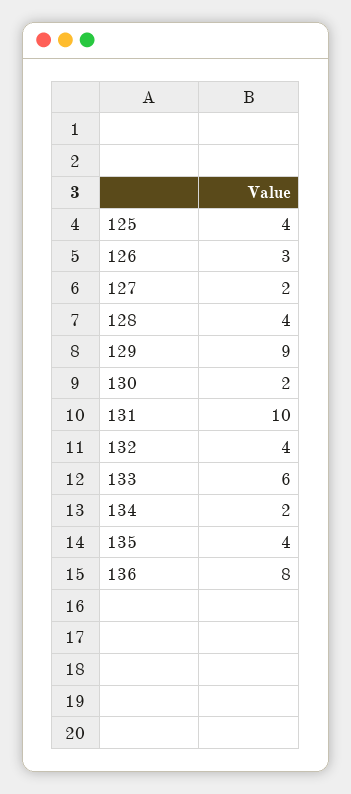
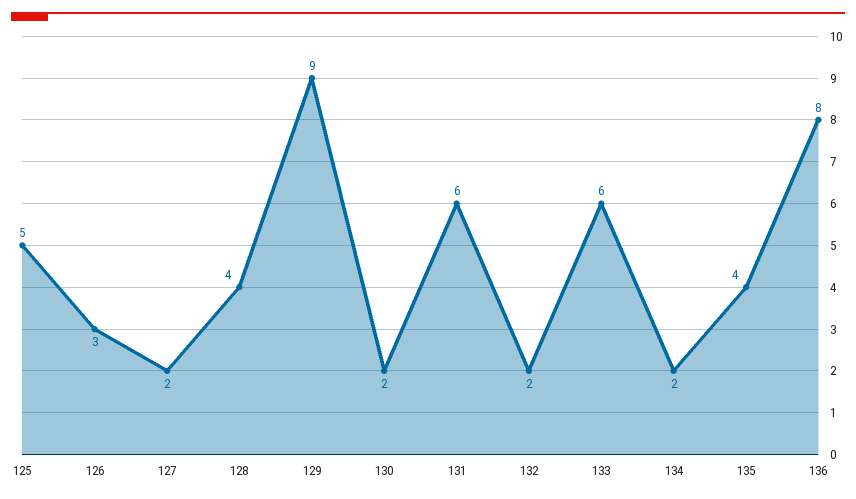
  {
-   "125": 4,
+   "125": 5,
    "126": 3,
    "127": 2,
    "128": 4,
    "129": 9,
    "130": 2,
-   "131": 10,
+   "131": 6,
-   "132": 4,
+   "132": 2,
    "133": 6,
    "134": 2,
    "135": 4,
    "136": 8
  }

